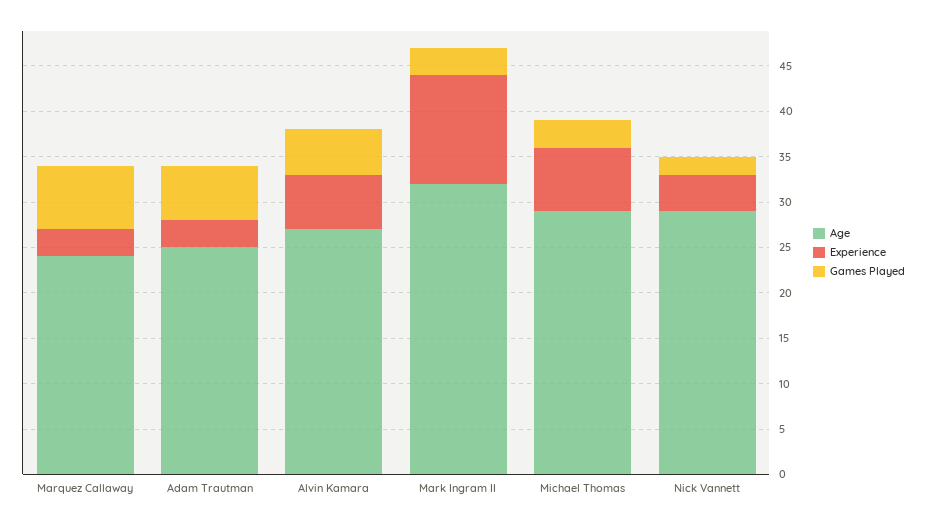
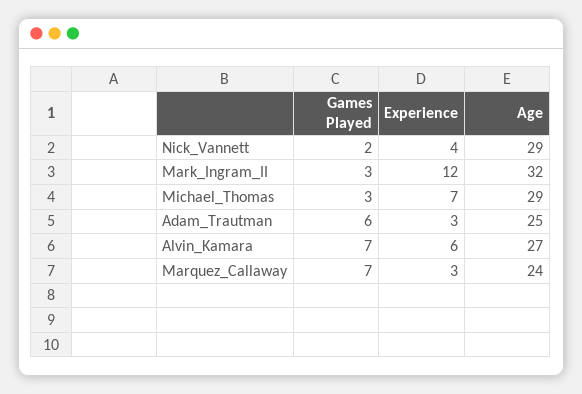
  {
    "Age": {
      "Marquez Callaway": 24,
      "Adam Trautman": 25,
      "Alvin Kamara": 27,
      "Mark Ingram II": 32,
      "Michael Thomas": 29,
      "Nick Vannett": 29
    },
    "Experience": {
      "Marquez Callaway": 3,
      "Adam Trautman": 3,
      "Alvin Kamara": 6,
      "Mark Ingram II": 12,
      "Michael Thomas": 7,
      "Nick Vannett": 4
    },
    "Games Played": {
      "Marquez Callaway": 7,
      "Adam Trautman": 6,
-     "Alvin Kamara": 5,
+     "Alvin Kamara": 7,
      "Mark Ingram II": 3,
      "Michael Thomas": 3,
      "Nick Vannett": 2
    }
  }

